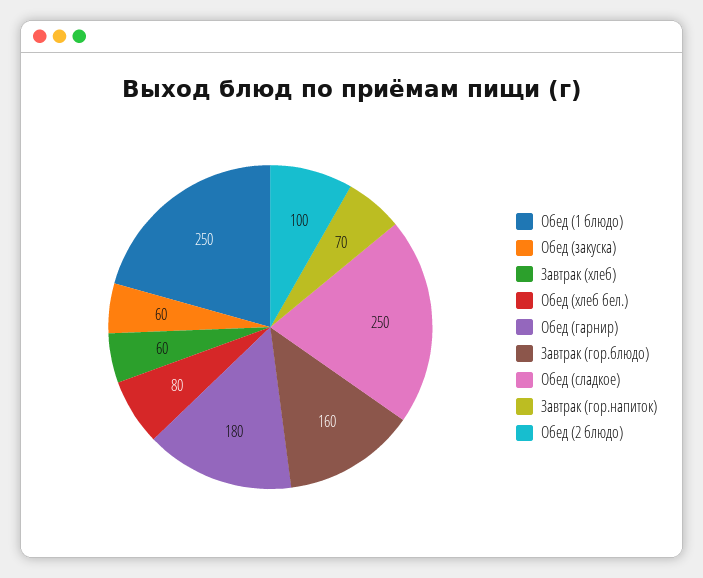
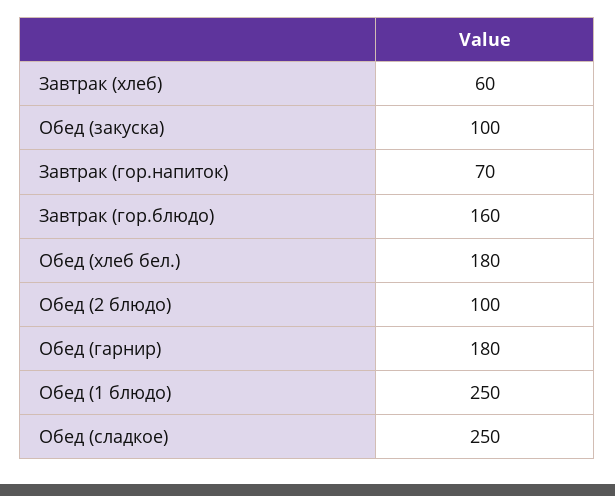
  {
    "Обед (1 блюдо)": 250,
-   "Обед (закуска)": 60,
+   "Обед (закуска)": 100,
    "Завтрак (хлеб)": 60,
-   "Обед (хлеб бел.)": 80,
+   "Обед (хлеб бел.)": 180,
    "Обед (гарнир)": 180,
    "Завтрак (гор.блюдо)": 160,
    "Обед (сладкое)": 250,
    "Завтрак (гор.напиток)": 70,
    "Обед (2 блюдо)": 100
  }

